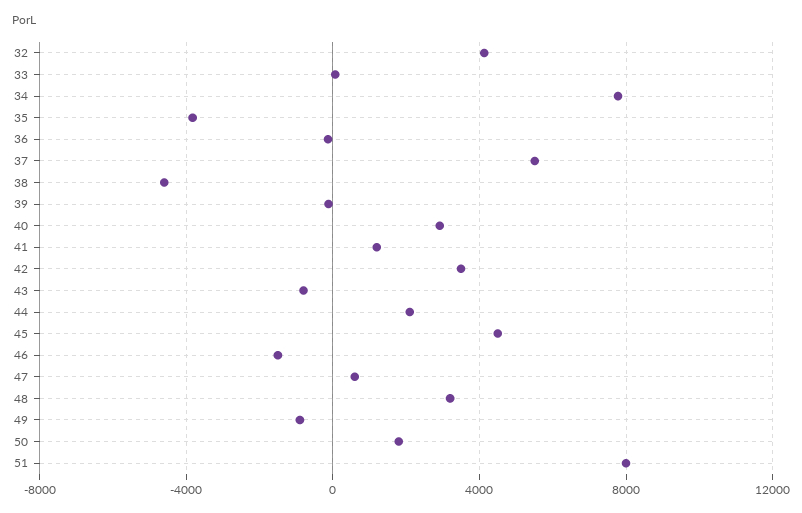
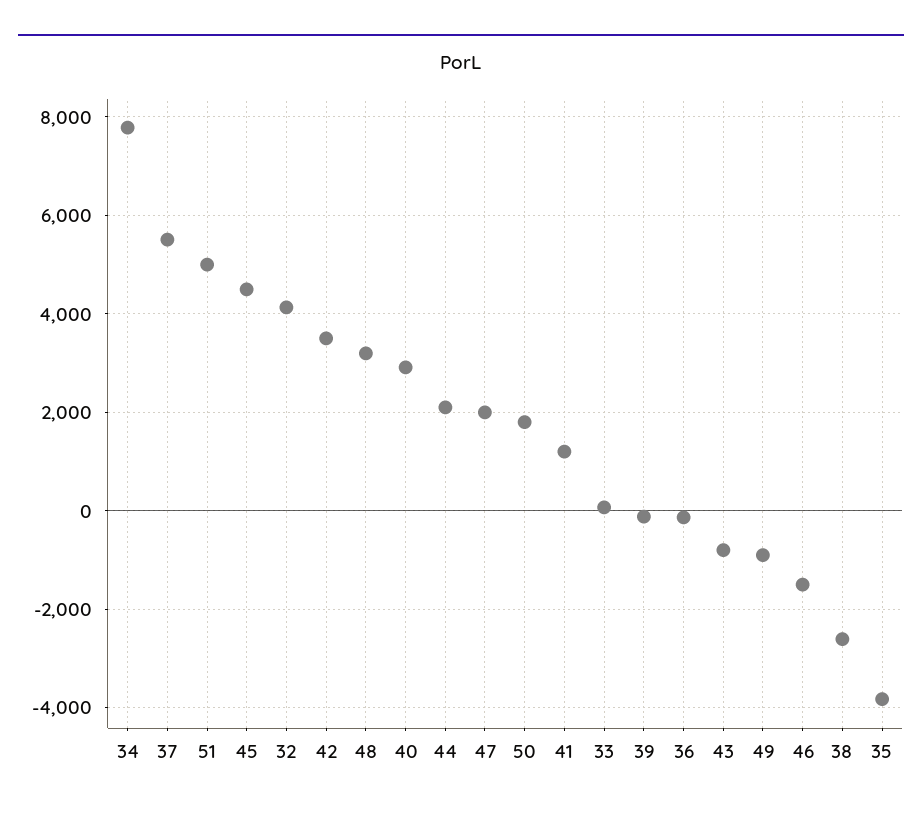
  {
    "32": 4200,
    "33": 0,
    "34": 7800,
    "35": -3800,
    "36": -200,
    "37": 5600,
-   "38": -4500,
+   "38": -2600,
    "39": -200,
    "40": 3000,
    "41": 1200,
    "42": 3600,
    "43": -800,
    "44": 2200,
    "45": 4600,
    "46": -1600,
-   "47": 500,
+   "47": 2000,
    "48": 3200,
    "49": -1000,
    "50": 1800,
-   "51": 8000
+   "51": 5000
  }

